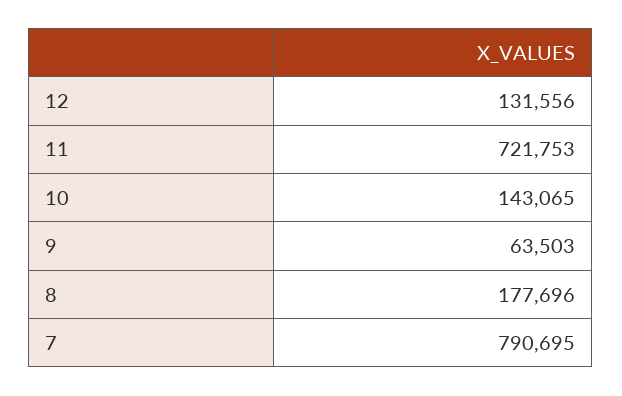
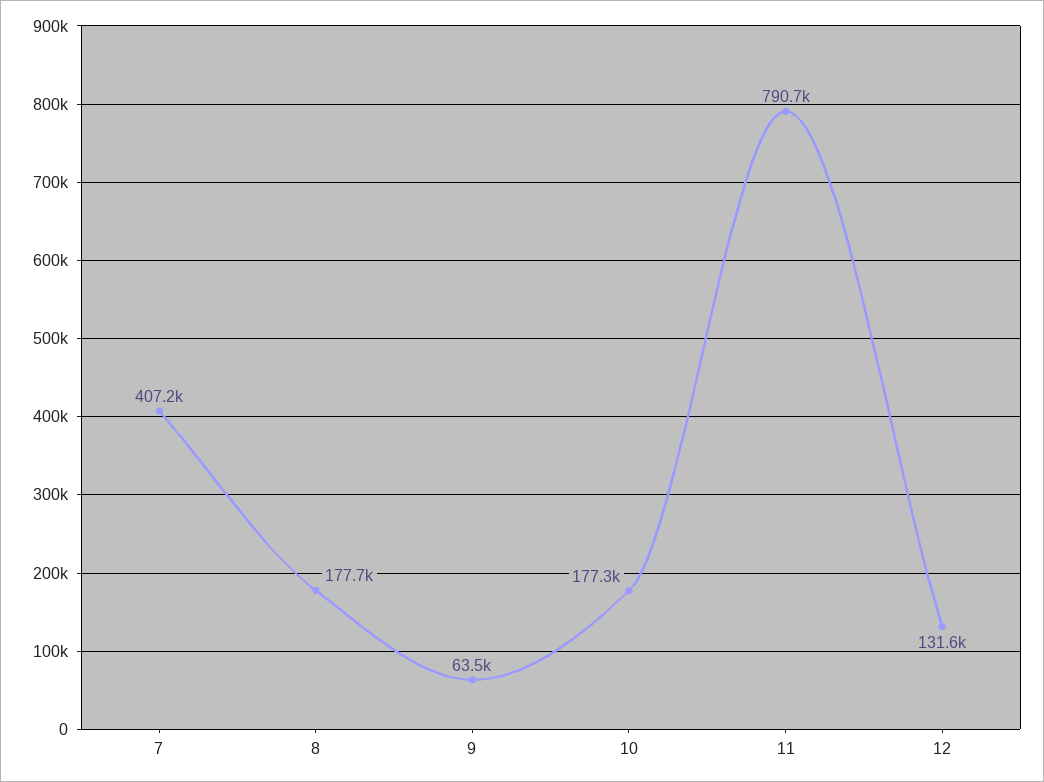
  {
    "12": 131556,
-   "11": 721753,
+   "11": 790700,
-   "10": 143065,
+   "10": 177300,
    "9": 63503,
    "8": 177696,
-   "7": 790695
+   "7": 407200
  }

